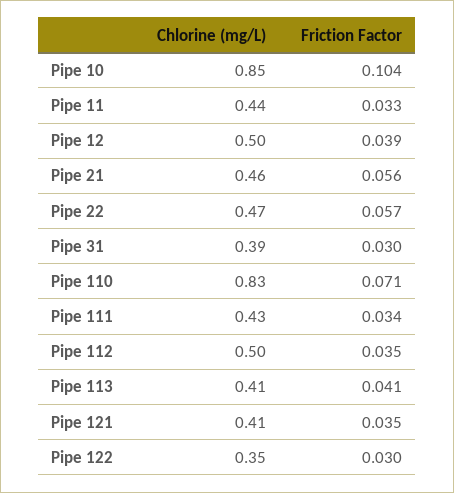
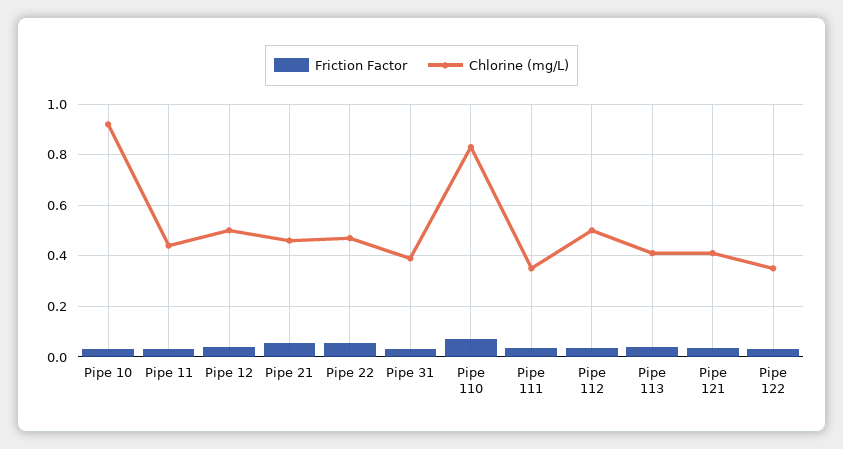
  {
    "Chlorine (mg/L)": {
-     "Pipe 10": 0.85,
+     "Pipe 10": 0.925,
      "Pipe 11": 0.44,
      "Pipe 12": 0.5,
      "Pipe 21": 0.46,
      "Pipe 22": 0.47,
      "Pipe 31": 0.39,
      "Pipe 110": 0.83,
-     "Pipe 111": 0.43,
+     "Pipe 111": 0.35,
      "Pipe 112": 0.5,
      "Pipe 113": 0.41,
      "Pipe 121": 0.41,
      "Pipe 122": 0.35
    },
    "Friction Factor": {
-     "Pipe 10": 0.104,
+     "Pipe 10": 0.025,
      "Pipe 11": 0.033,
      "Pipe 12": 0.039,
      "Pipe 21": 0.056,
      "Pipe 22": 0.057,
      "Pipe 31": 0.03,
      "Pipe 110": 0.071,
      "Pipe 111": 0.034,
      "Pipe 112": 0.035,
      "Pipe 113": 0.041,
      "Pipe 121": 0.035,
      "Pipe 122": 0.03
    }
  }

